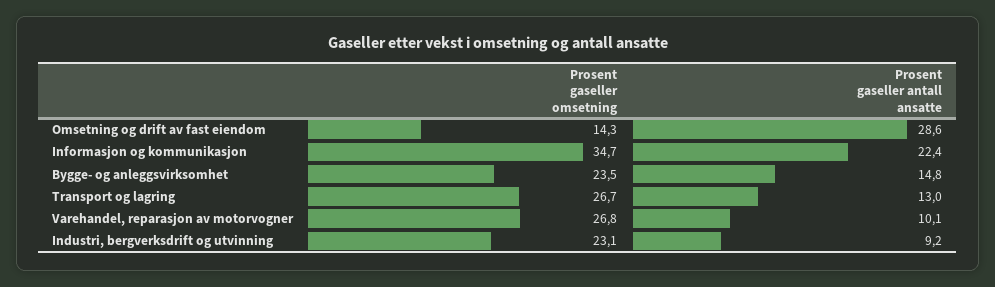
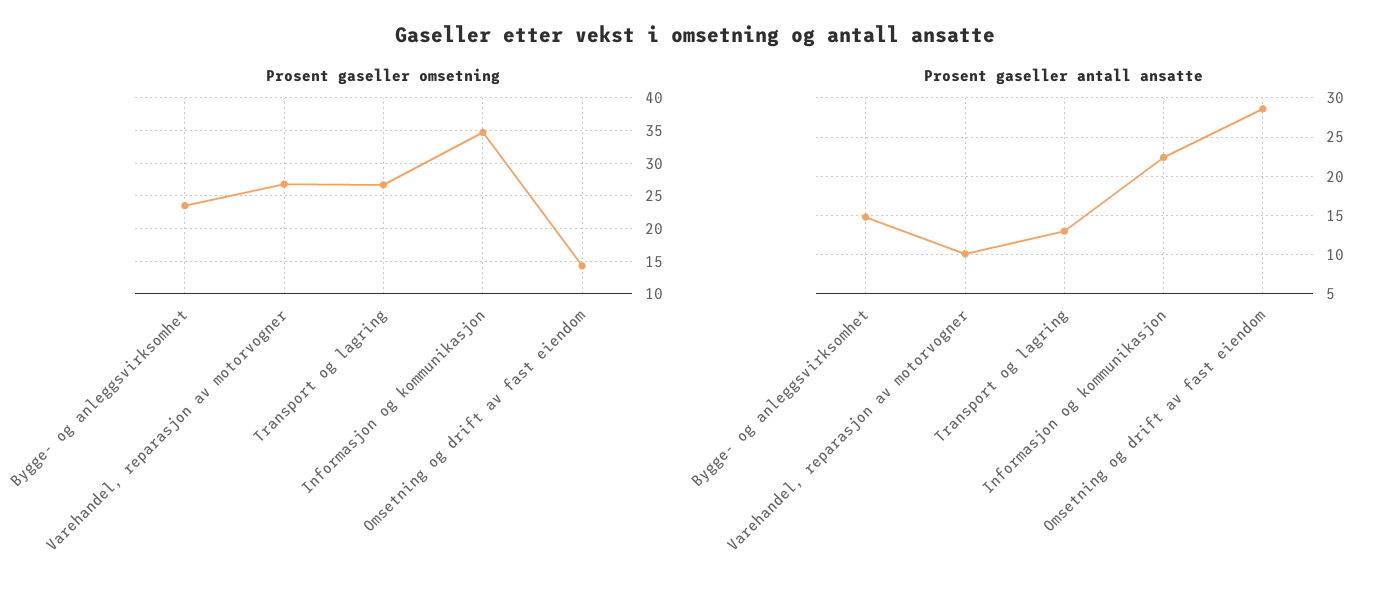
  {
    "Prosent gaseller omsetning": {
      "Omsetning og drift av fast eiendom": 14.3,
      "Informasjon og kommunikasjon": 34.7,
      "Bygge- og anleggsvirksomhet": 23.5,
      "Transport og lagring": 26.7,
-     "Varehandel, reparasjon av motorvogner": 26.8,
+     "Varehandel, reparasjon av motorvogner": 26.8
-     "Industri, bergverksdrift og utvinning": 23.1
    },
    "Prosent gaseller antall ansatte": {
      "Omsetning og drift av fast eiendom": 28.6,
      "Informasjon og kommunikasjon": 22.4,
      "Bygge- og anleggsvirksomhet": 14.8,
      "Transport og lagring": 13,
-     "Varehandel, reparasjon av motorvogner": 10.1,
+     "Varehandel, reparasjon av motorvogner": 10.1
-     "Industri, bergverksdrift og utvinning": 9.2
    }
  }

